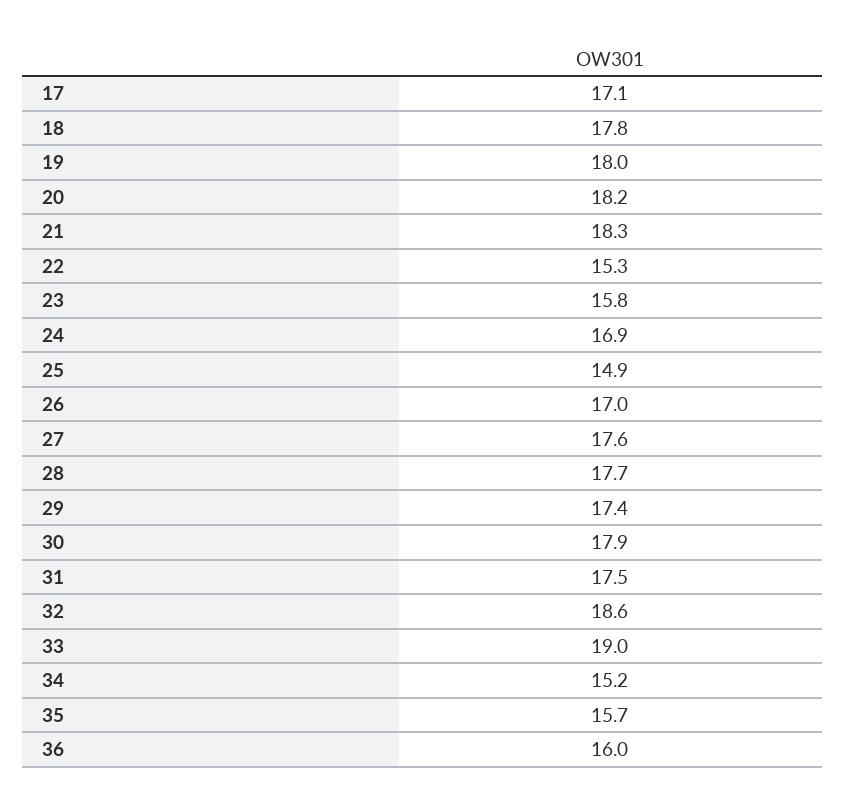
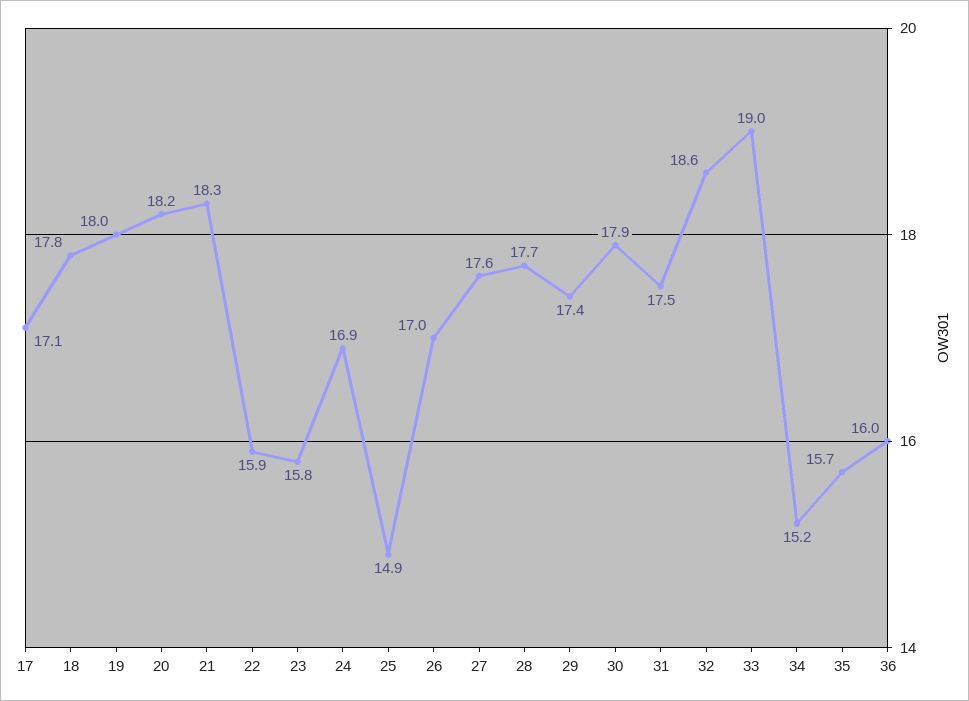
  {
    "17": 17.1,
    "18": 17.8,
    "19": 18,
    "20": 18.2,
    "21": 18.3,
-   "22": 15.3,
+   "22": 15.9,
    "23": 15.8,
    "24": 16.9,
    "25": 14.9,
    "26": 17,
    "27": 17.6,
    "28": 17.7,
    "29": 17.4,
    "30": 17.9,
    "31": 17.5,
    "32": 18.6,
    "33": 19,
    "34": 15.2,
    "35": 15.7,
    "36": 16
  }

